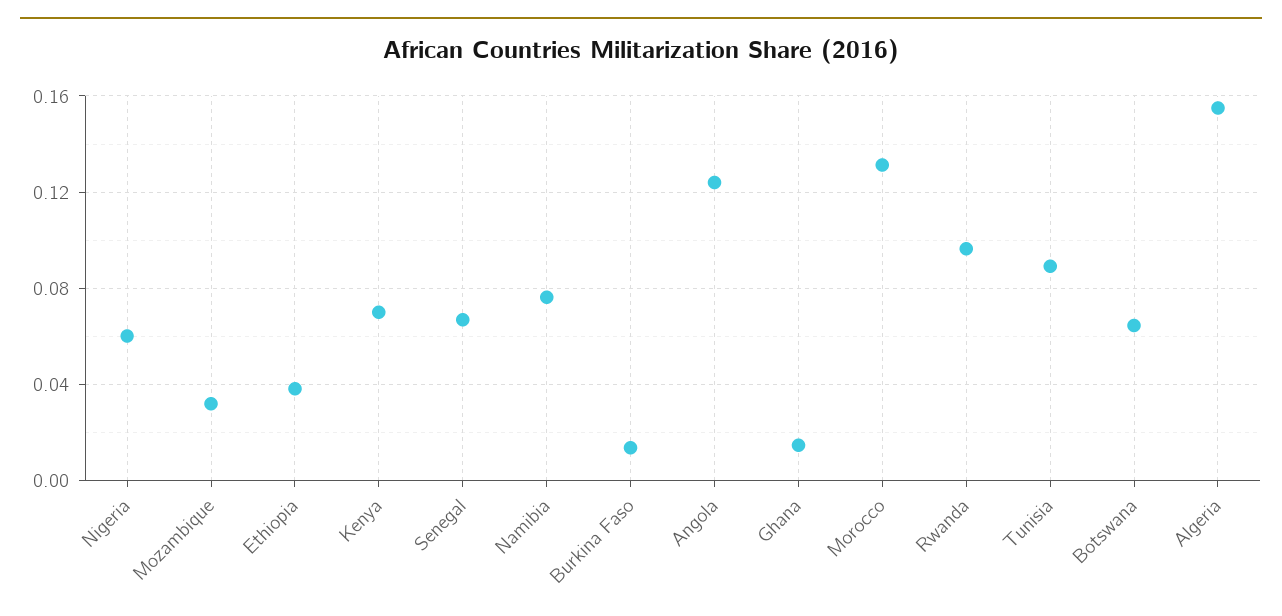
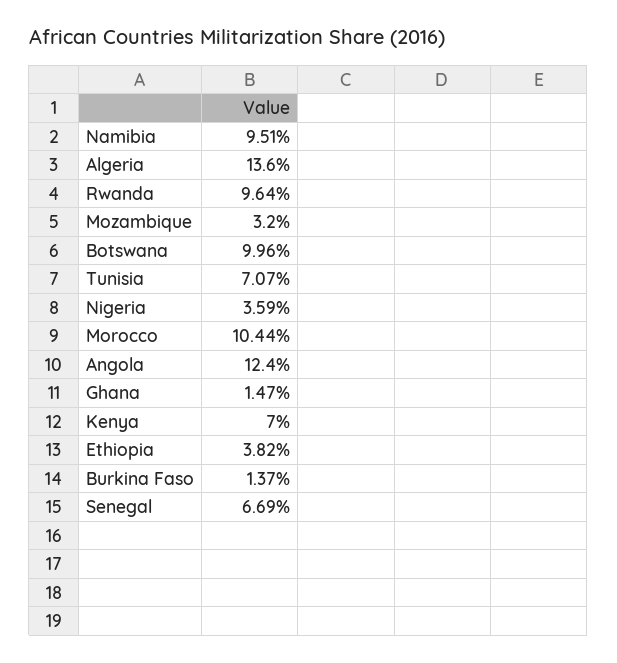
  {
-   "Nigeria": 0.06,
+   "Nigeria": 0.0359,
    "Mozambique": 0.032,
    "Ethiopia": 0.0382,
    "Kenya": 0.07,
    "Senegal": 0.0669,
-   "Namibia": 0.075,
+   "Namibia": 0.0951,
    "Burkina Faso": 0.0137,
    "Angola": 0.124,
    "Ghana": 0.0147,
-   "Morocco": 0.13,
+   "Morocco": 0.1044,
    "Rwanda": 0.0964,
-   "Tunisia": 0.09,
+   "Tunisia": 0.0707,
-   "Botswana": 0.065,
+   "Botswana": 0.0996,
-   "Algeria": 0.155
+   "Algeria": 0.136
  }

